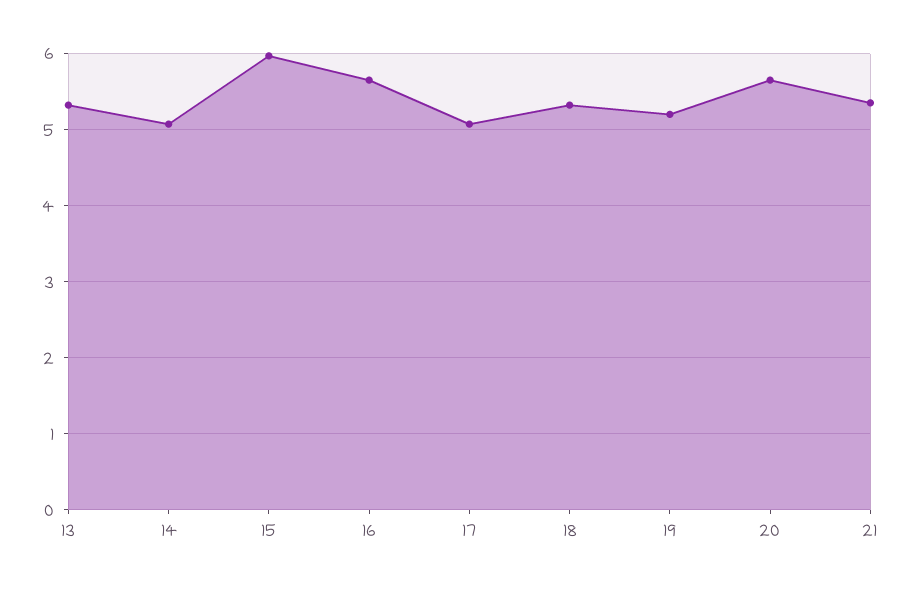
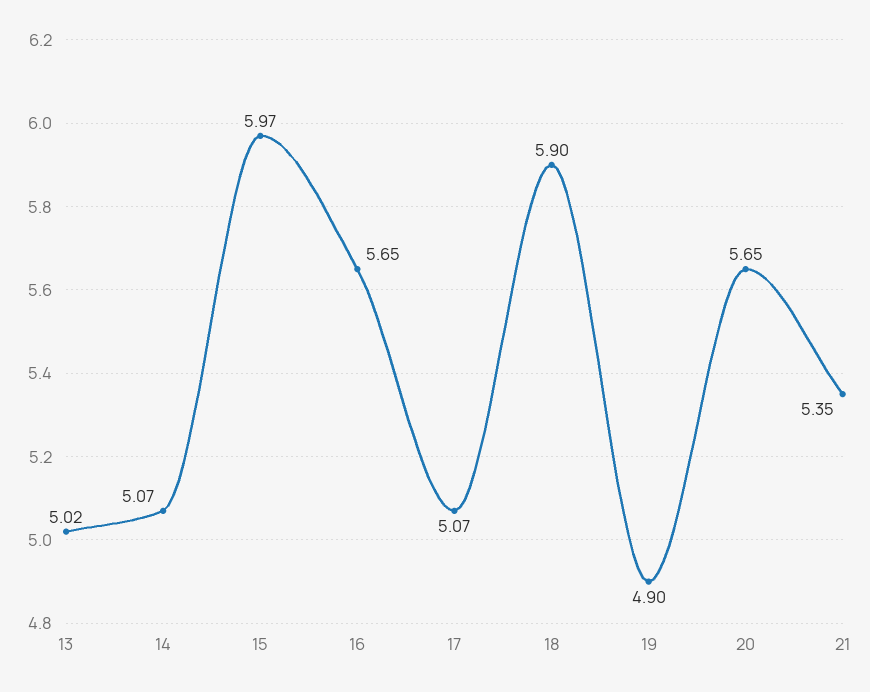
  {
-   "13": 5.3,
+   "13": 5.02,
    "14": 5.07,
    "15": 5.97,
    "16": 5.65,
    "17": 5.07,
-   "18": 5.3,
+   "18": 5.9,
-   "19": 5.2,
+   "19": 4.9,
    "20": 5.65,
    "21": 5.35
  }

